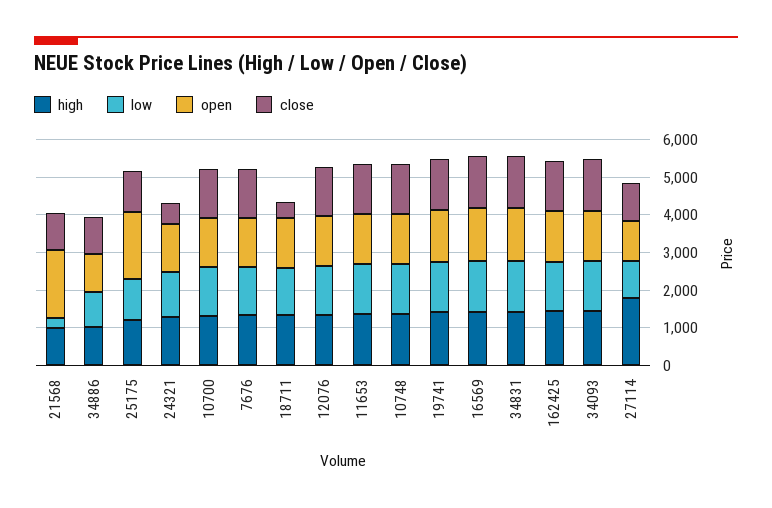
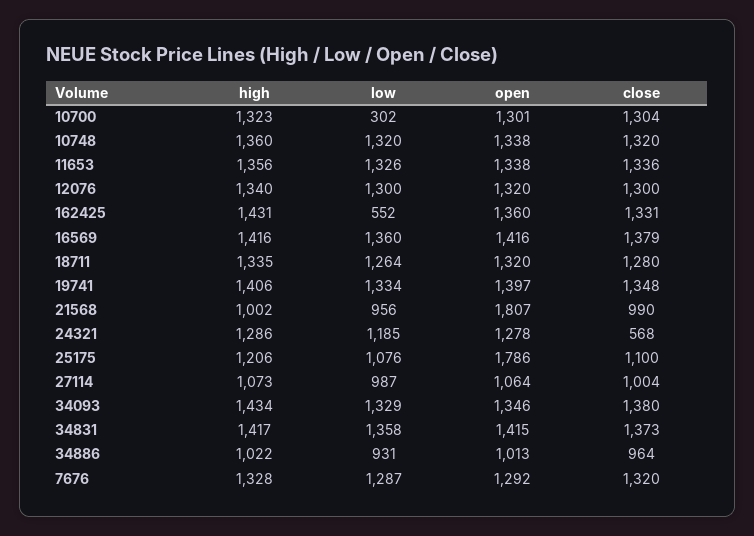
  {
    "high": {
      "21568": 1002,
      "34886": 1022,
      "25175": 1206,
      "24321": 1286,
      "10700": 1323,
      "7676": 1328,
      "18711": 1335,
      "12076": 1340,
      "11653": 1356,
      "10748": 1360,
      "19741": 1406,
      "16569": 1416,
      "34831": 1417,
      "162425": 1431,
      "34093": 1434,
-     "27114": 1750
+     "27114": 1073
    },
    "low": {
-     "21568": 250,
+     "21568": 956,
      "34886": 931,
      "25175": 1076,
      "24321": 1185,
-     "10700": 1250,
+     "10700": 302,
      "7676": 1287,
      "18711": 1264,
      "12076": 1300,
      "11653": 1326,
      "10748": 1320,
      "19741": 1334,
      "16569": 1360,
      "34831": 1358,
-     "162425": 1250,
+     "162425": 552,
      "34093": 1329,
      "27114": 987
    },
    "open": {
      "21568": 1807,
      "34886": 1013,
      "25175": 1786,
      "24321": 1278,
      "10700": 1301,
      "7676": 1292,
      "18711": 1320,
      "12076": 1320,
      "11653": 1338,
      "10748": 1338,
      "19741": 1397,
      "16569": 1416,
      "34831": 1415,
      "162425": 1360,
      "34093": 1346,
      "27114": 1064
    },
    "close": {
      "21568": 990,
      "34886": 964,
      "25175": 1100,
      "24321": 568,
      "10700": 1304,
      "7676": 1320,
-     "18711": 500,
+     "18711": 1280,
      "12076": 1300,
      "11653": 1336,
      "10748": 1320,
      "19741": 1348,
      "16569": 1379,
      "34831": 1373,
      "162425": 1331,
      "34093": 1380,
      "27114": 1004
    }
  }

